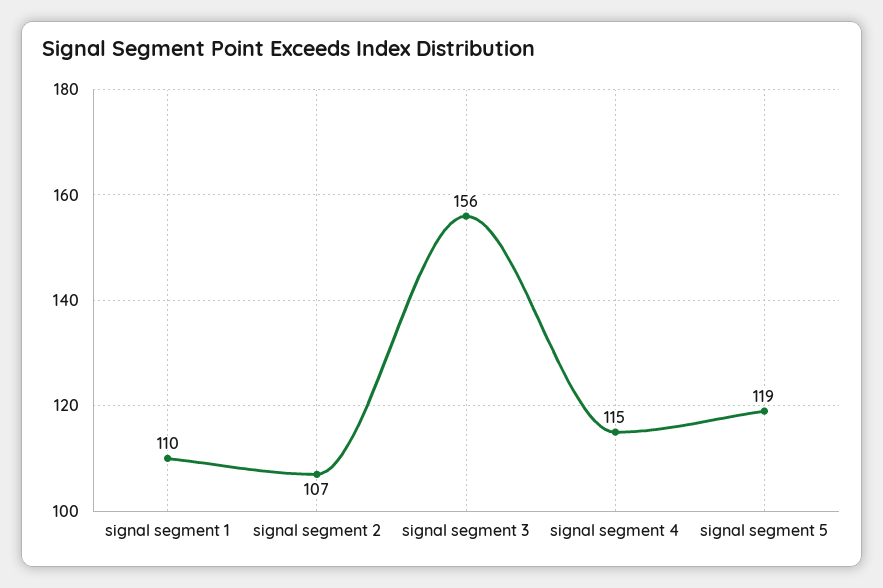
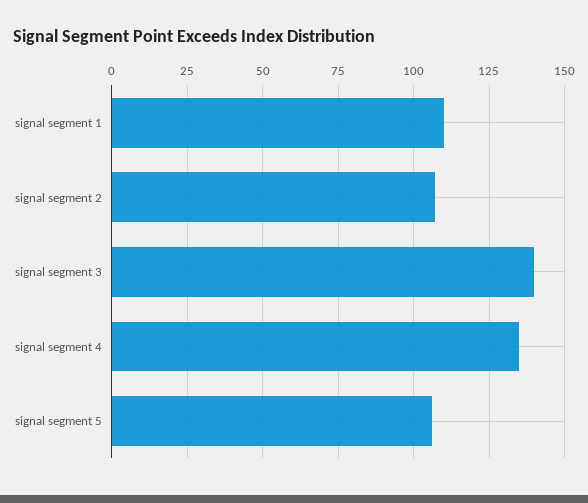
  {
    "signal segment 1": 110,
    "signal segment 2": 107,
-   "signal segment 3": 156,
+   "signal segment 3": 140,
-   "signal segment 4": 115,
+   "signal segment 4": 135,
-   "signal segment 5": 119
+   "signal segment 5": 105
  }

